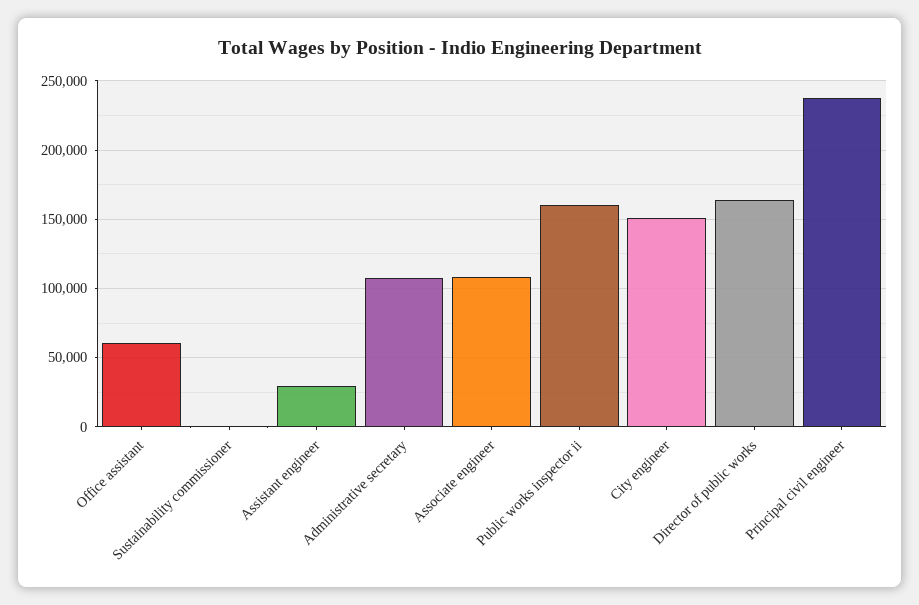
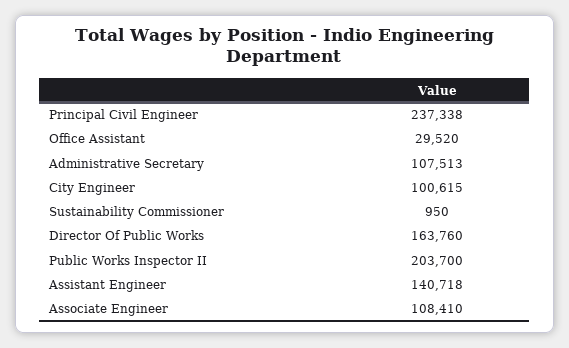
  {
-   "Office assistant": 60000,
+   "Office assistant": 29520,
    "Sustainability commissioner": 950,
-   "Assistant engineer": 30000,
+   "Assistant engineer": 140718,
    "Administrative secretary": 107513,
    "Associate engineer": 108410,
-   "Public works inspector ii": 160000,
+   "Public works inspector ii": 203700,
-   "City engineer": 150000,
+   "City engineer": 100615,
    "Director of public works": 163760,
    "Principal civil engineer": 237338
  }

